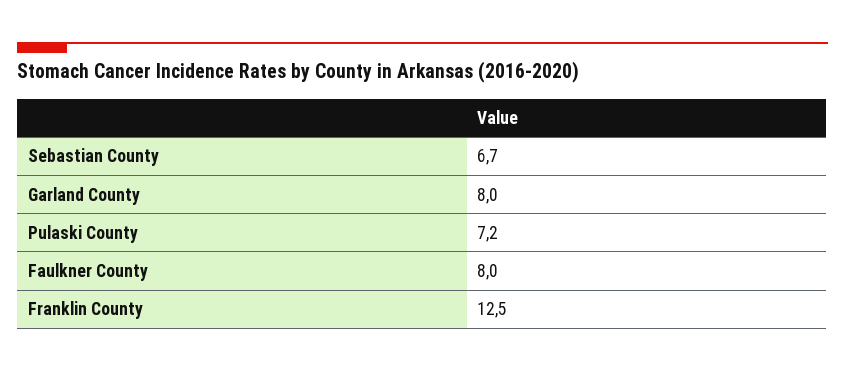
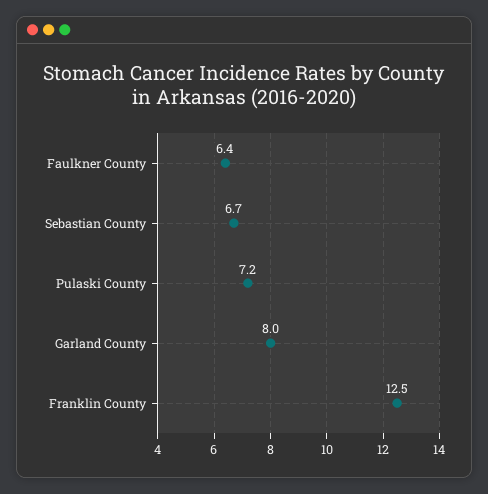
  {
    "Sebastian County": 6.7,
    "Garland County": 8,
    "Pulaski County": 7.2,
-   "Faulkner County": 8,
+   "Faulkner County": 6.4,
    "Franklin County": 12.5
  }

